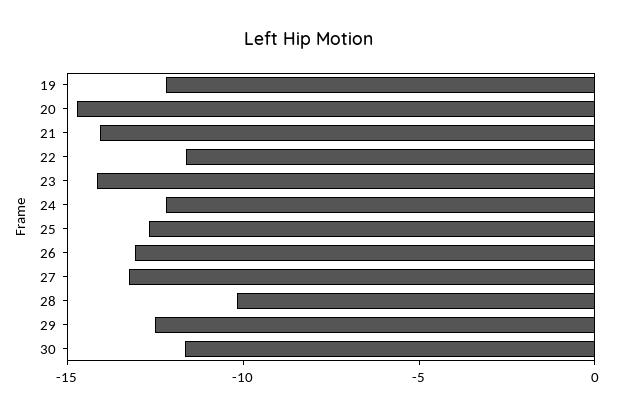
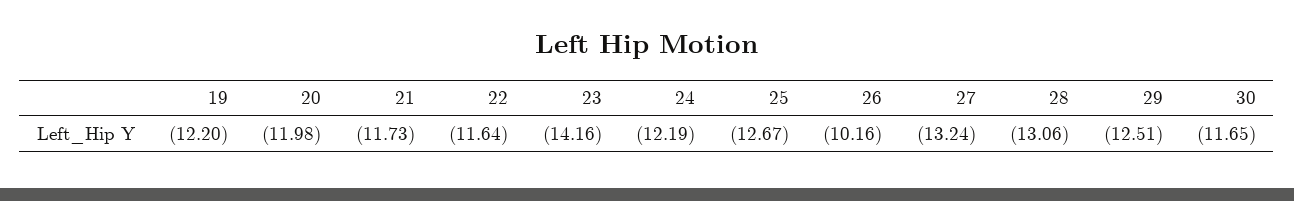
  {
    "19": -12.2,
-   "20": -15,
+   "20": -11.98,
-   "21": -14,
+   "21": -11.73,
    "22": -11.64,
    "23": -14.16,
    "24": -12.19,
    "25": -12.67,
-   "26": -13,
+   "26": -10.16,
    "27": -13.24,
-   "28": -10,
+   "28": -13.06,
    "29": -12.51,
    "30": -11.65
  }

